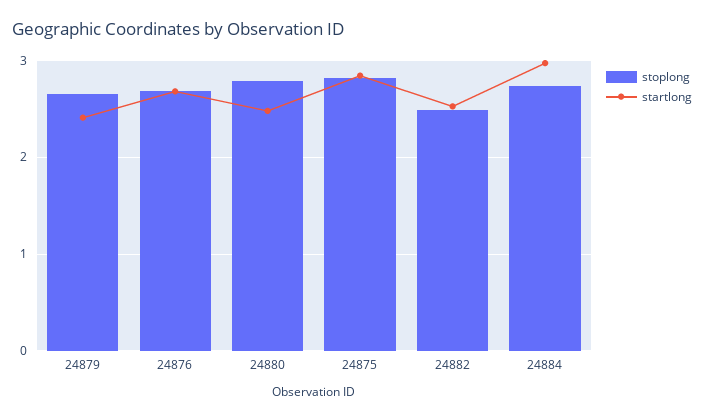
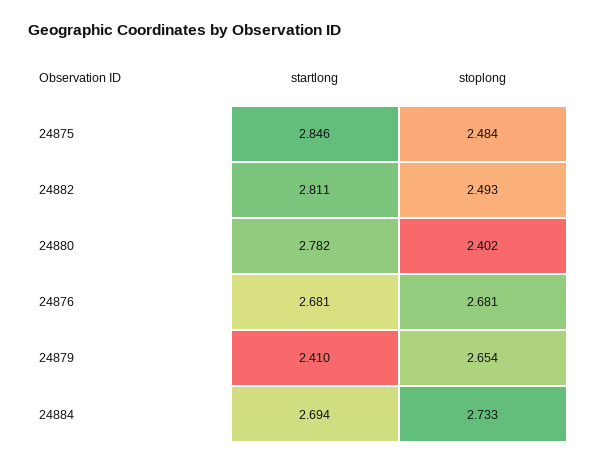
  {
    "stoplong": {
      "24879": 2.654,
      "24876": 2.681,
-     "24880": 2.8,
+     "24880": 2.402,
-     "24875": 2.8,
+     "24875": 2.484,
      "24882": 2.493,
      "24884": 2.733
    },
    "startlong": {
      "24879": 2.41,
      "24876": 2.681,
-     "24880": 2.5,
+     "24880": 2.782,
      "24875": 2.846,
-     "24882": 2.5,
+     "24882": 2.811,
-     "24884": 3
+     "24884": 2.694
    }
  }

